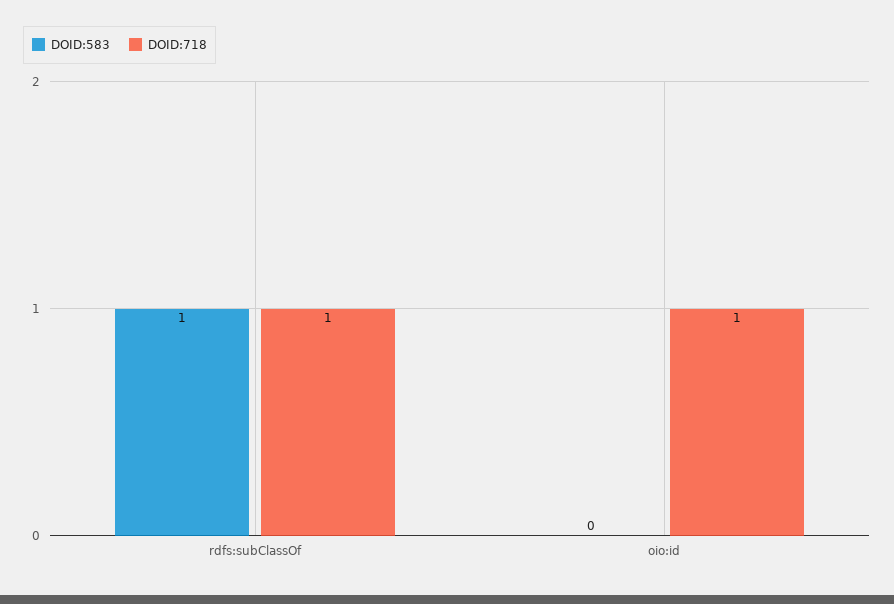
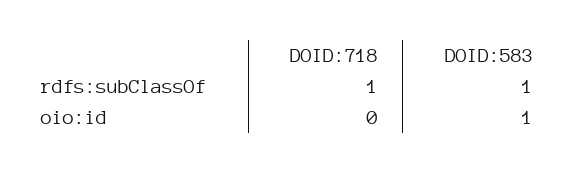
  {
    "DOID:583": {
      "rdfs:subClassOf": 1,
-     "oio:id": 0
+     "oio:id": 1
    },
    "DOID:718": {
      "rdfs:subClassOf": 1,
-     "oio:id": 1
+     "oio:id": 0
    }
  }

